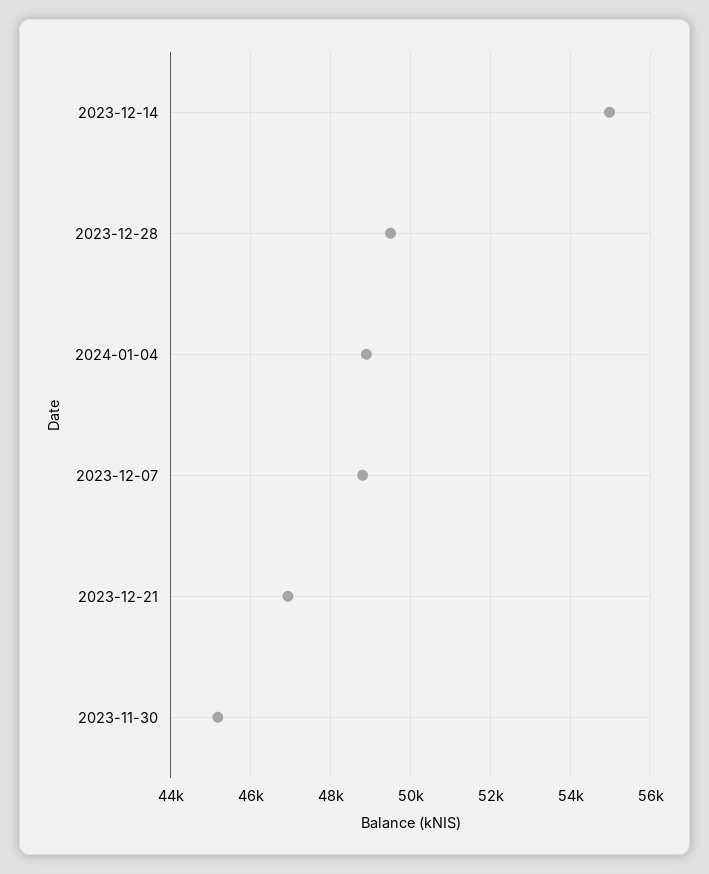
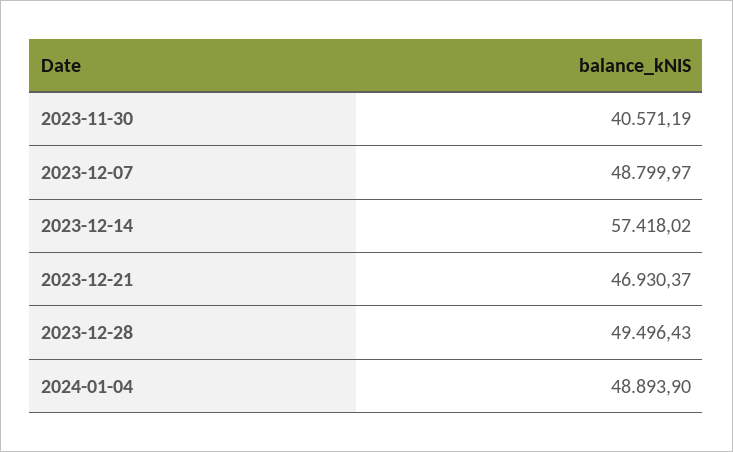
  {
-   "2023-12-14": 55000,
+   "2023-12-14": 57418.02,
    "2023-12-28": 49496.43,
    "2024-01-04": 48893.9,
    "2023-12-07": 48799.97,
    "2023-12-21": 46930.37,
-   "2023-11-30": 45200
+   "2023-11-30": 40571.19
  }

